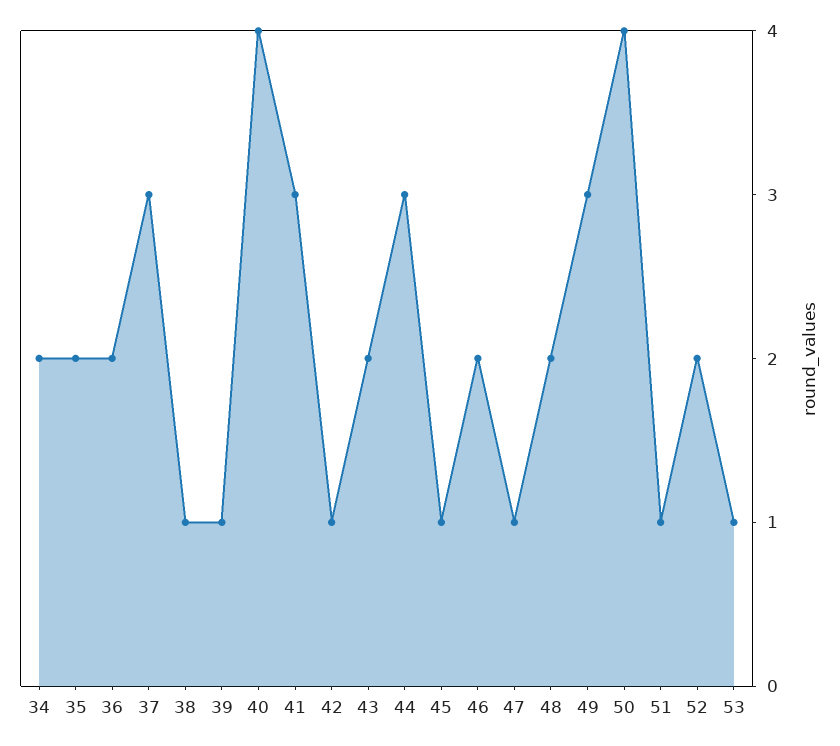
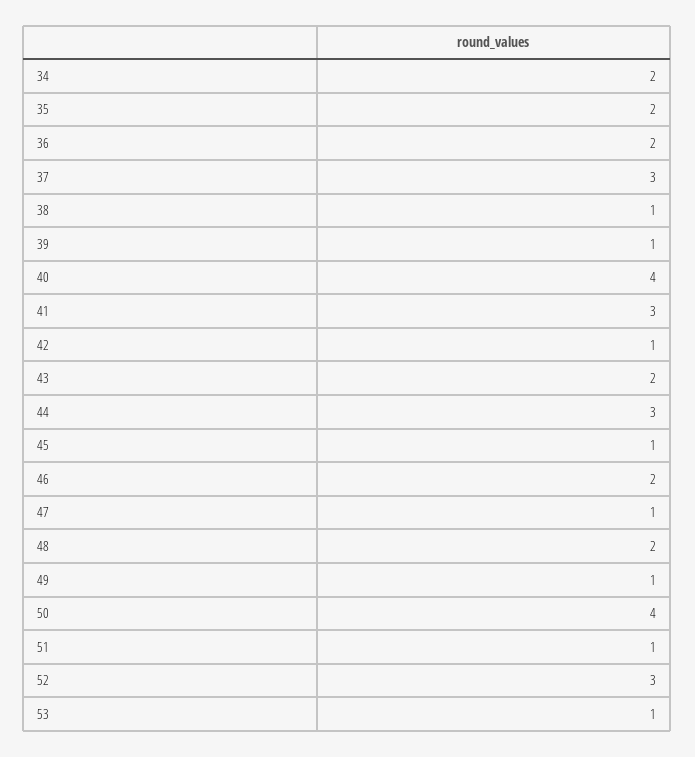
  {
    "34": 2,
    "35": 2,
    "36": 2,
    "37": 3,
    "38": 1,
    "39": 1,
    "40": 4,
    "41": 3,
    "42": 1,
    "43": 2,
    "44": 3,
    "45": 1,
    "46": 2,
    "47": 1,
    "48": 2,
-   "49": 3,
+   "49": 1,
    "50": 4,
    "51": 1,
-   "52": 2,
+   "52": 3,
    "53": 1
  }

